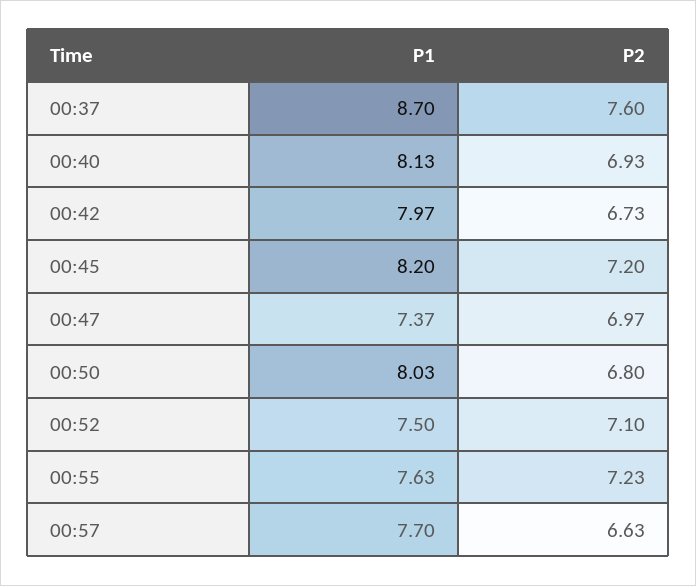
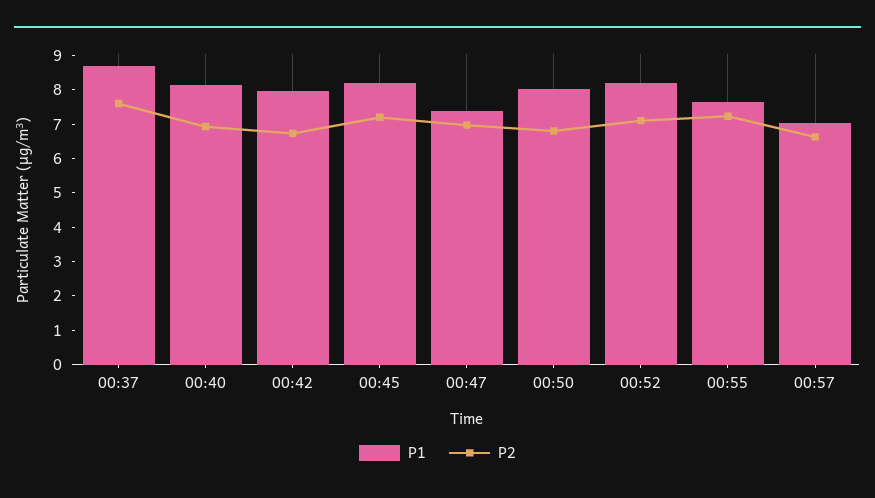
  {
    "P1": {
      "00:37": 8.7,
      "00:40": 8.13,
      "00:42": 7.97,
      "00:45": 8.2,
      "00:47": 7.37,
      "00:50": 8.03,
-     "00:52": 7.5,
+     "00:52": 8.25,
      "00:55": 7.63,
-     "00:57": 7.7
+     "00:57": 7
    },
    "P2": {
      "00:37": 7.6,
      "00:40": 6.93,
      "00:42": 6.73,
      "00:45": 7.2,
      "00:47": 6.97,
      "00:50": 6.8,
      "00:52": 7.1,
      "00:55": 7.23,
      "00:57": 6.63
    }
  }

